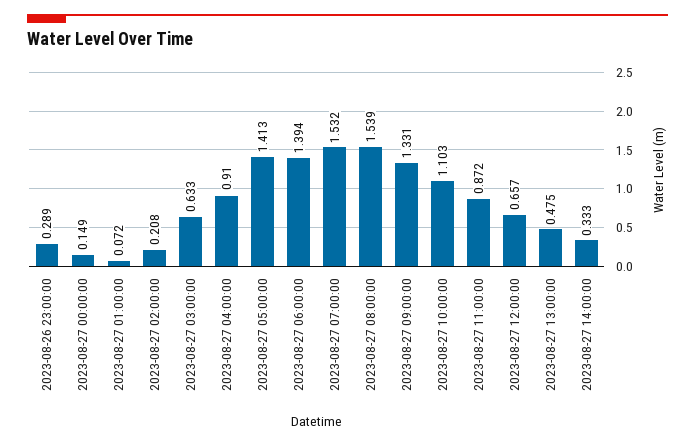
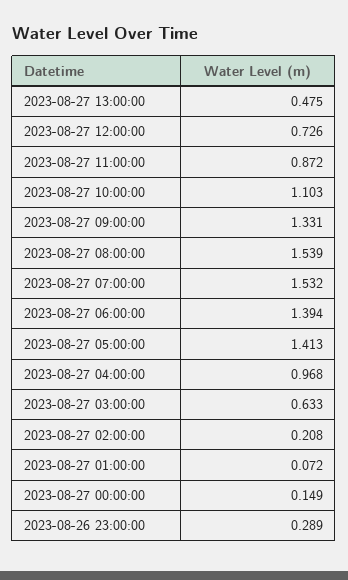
  {
    "2023-08-26 23:00:00": 0.289,
    "2023-08-27 00:00:00": 0.149,
    "2023-08-27 01:00:00": 0.072,
    "2023-08-27 02:00:00": 0.208,
    "2023-08-27 03:00:00": 0.633,
-   "2023-08-27 04:00:00": 0.91,
+   "2023-08-27 04:00:00": 0.968,
    "2023-08-27 05:00:00": 1.413,
    "2023-08-27 06:00:00": 1.394,
    "2023-08-27 07:00:00": 1.532,
    "2023-08-27 08:00:00": 1.539,
    "2023-08-27 09:00:00": 1.331,
    "2023-08-27 10:00:00": 1.103,
    "2023-08-27 11:00:00": 0.872,
-   "2023-08-27 12:00:00": 0.657,
+   "2023-08-27 12:00:00": 0.726,
-   "2023-08-27 13:00:00": 0.475,
+   "2023-08-27 13:00:00": 0.475
-   "2023-08-27 14:00:00": 0.333
  }

